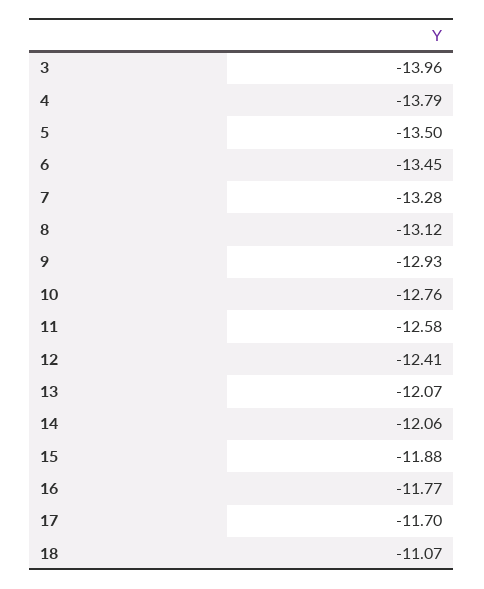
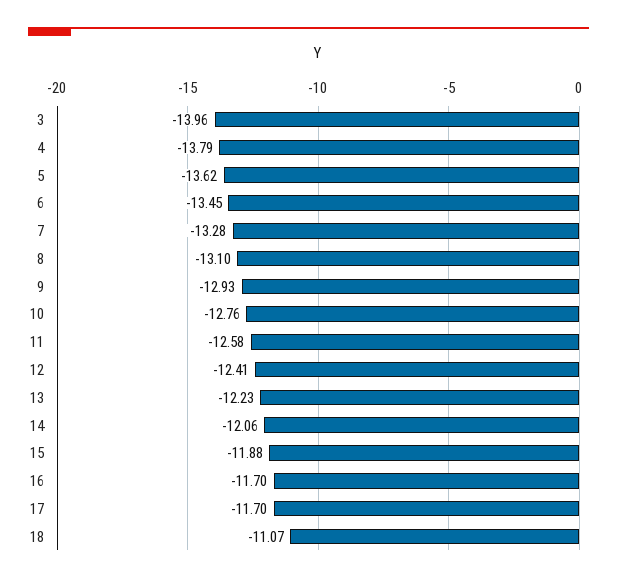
  {
    "3": -13.96,
    "4": -13.79,
-   "5": -13.5,
+   "5": -13.62,
    "6": -13.45,
    "7": -13.28,
-   "8": -13.12,
+   "8": -13.1,
    "9": -12.93,
    "10": -12.76,
    "11": -12.58,
    "12": -12.41,
-   "13": -12.07,
+   "13": -12.23,
    "14": -12.06,
    "15": -11.88,
-   "16": -11.77,
+   "16": -11.7,
    "17": -11.7,
    "18": -11.07
  }

